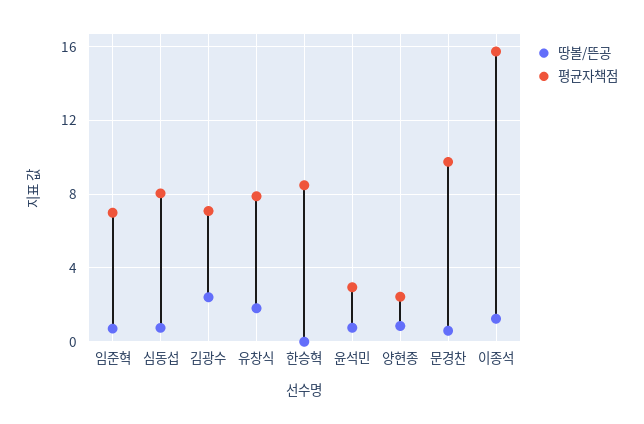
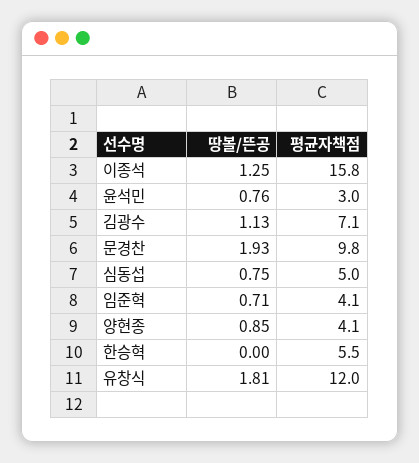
  {
    "땅볼/뜬공": {
      "임준혁": 0.71,
      "심동섭": 0.75,
-     "김광수": 2.5,
+     "김광수": 1.13,
      "유창식": 1.81,
      "한승혁": 0,
      "윤석민": 0.76,
      "양현종": 0.85,
-     "문경찬": 0.5,
+     "문경찬": 1.93,
      "이종석": 1.25
    },
    "평균자책점": {
-     "임준혁": 7,
+     "임준혁": 4.1,
-     "심동섭": 8,
+     "심동섭": 5,
      "김광수": 7.1,
-     "유창식": 8,
+     "유창식": 12,
-     "한승혁": 8.5,
+     "한승혁": 5.5,
      "윤석민": 3,
-     "양현종": 2.5,
+     "양현종": 4.1,
      "문경찬": 9.8,
      "이종석": 15.8
    }
  }

